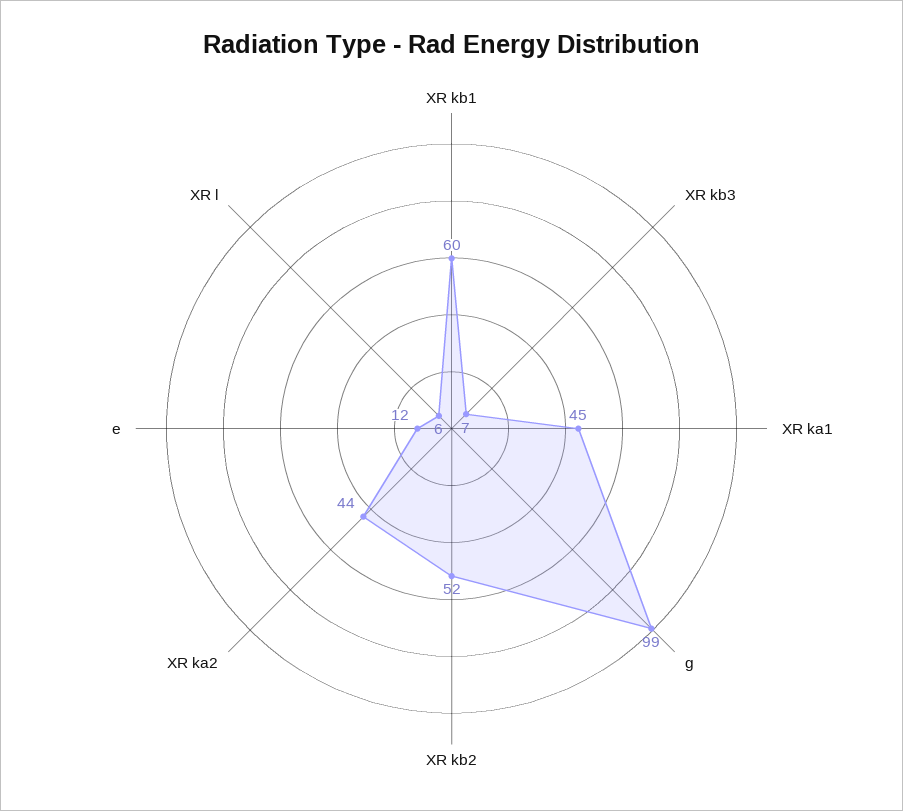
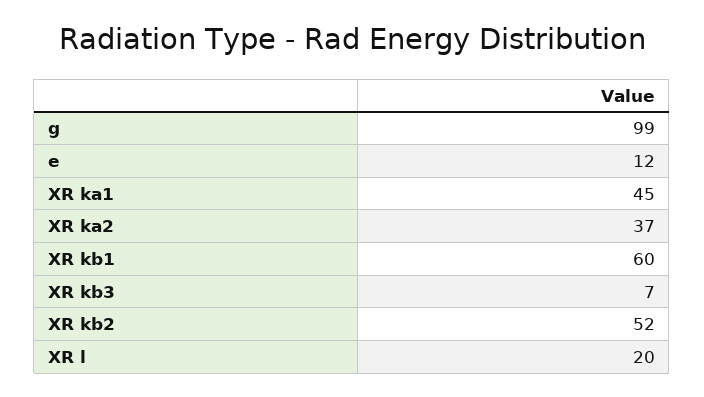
  {
    "XR kb1": 60,
    "XR kb3": 7,
    "XR ka1": 45,
    "g": 99,
    "XR kb2": 52,
-   "XR ka2": 44,
+   "XR ka2": 37,
    "e": 12,
-   "XR l": 6
+   "XR l": 20
  }

